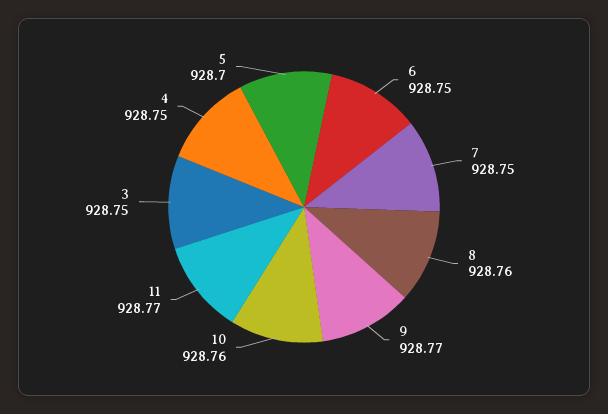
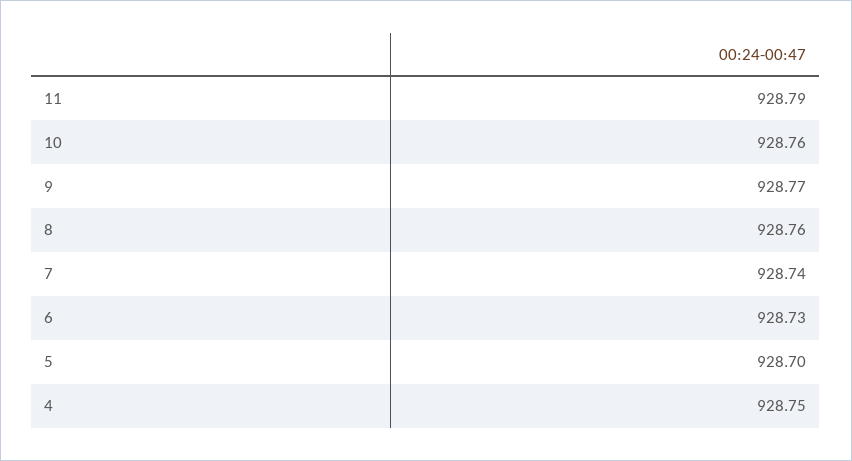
  {
-   "6": 928.75,
+   "6": 928.73,
-   "7": 928.75,
+   "7": 928.74,
    "8": 928.76,
    "9": 928.77,
    "10": 928.76,
-   "11": 928.77,
+   "11": 928.79,
-   "3": 928.75,
    "4": 928.75,
    "5": 928.7
  }

